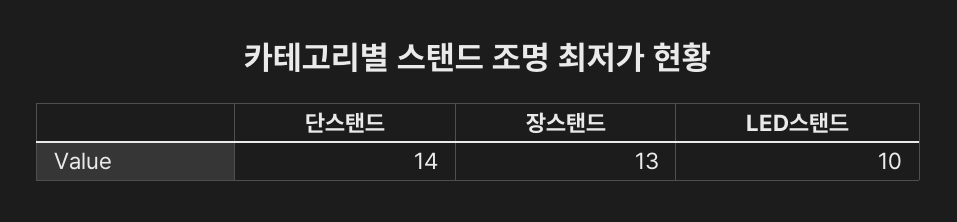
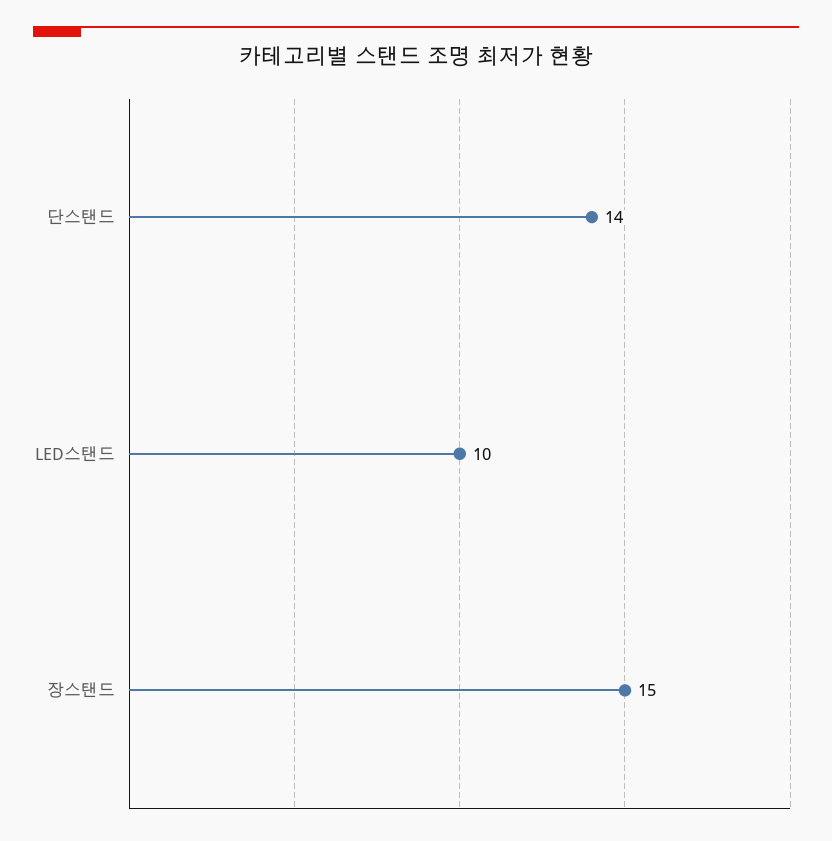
  {
    "단스탠드": 14,
-   "장스탠드": 13,
+   "장스탠드": 15,
    "LED스탠드": 10
  }

